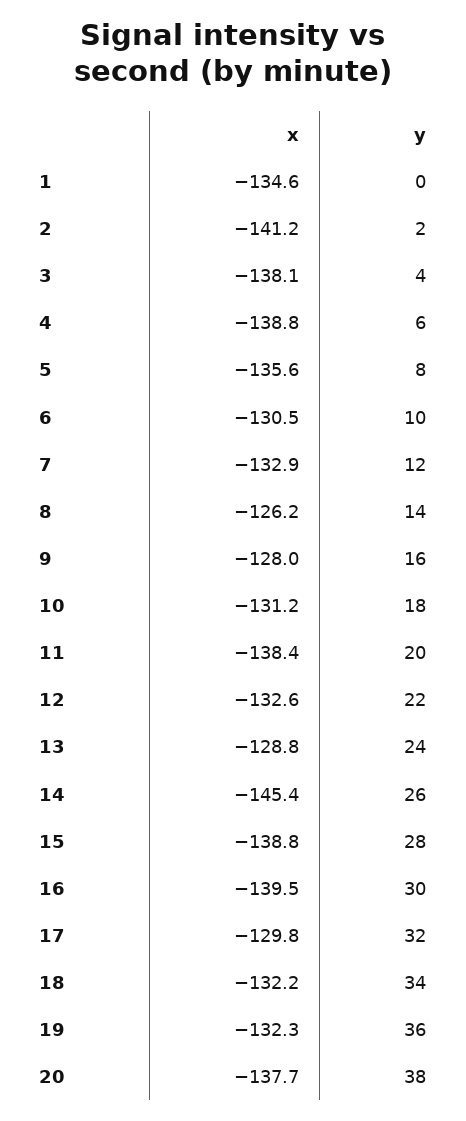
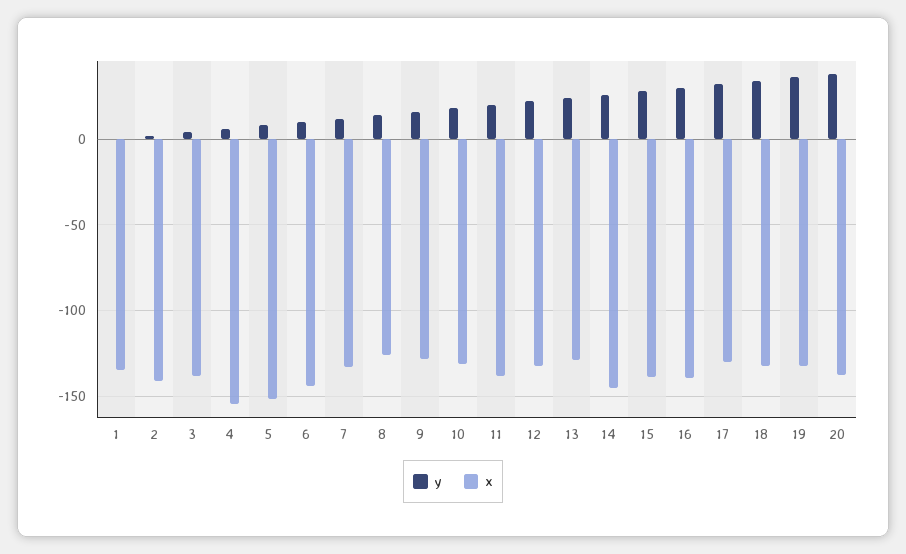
  {
    "x": {
      "1": -134.6,
      "2": -141.2,
      "3": -138.1,
-     "4": -138.8,
+     "4": -155,
-     "5": -135.6,
+     "5": -150,
-     "6": -130.5,
+     "6": -145,
      "7": -132.9,
      "8": -126.2,
      "9": -128,
      "10": -131.2,
      "11": -138.4,
      "12": -132.6,
      "13": -128.8,
      "14": -145.4,
      "15": -138.8,
      "16": -139.5,
      "17": -129.8,
      "18": -132.2,
      "19": -132.3,
      "20": -137.7
    },
    "y": {
      "1": 0,
      "2": 2,
      "3": 4,
      "4": 6,
      "5": 8,
      "6": 10,
      "7": 12,
      "8": 14,
      "9": 16,
      "10": 18,
      "11": 20,
      "12": 22,
      "13": 24,
      "14": 26,
      "15": 28,
      "16": 30,
      "17": 32,
      "18": 34,
      "19": 36,
      "20": 38
    }
  }

